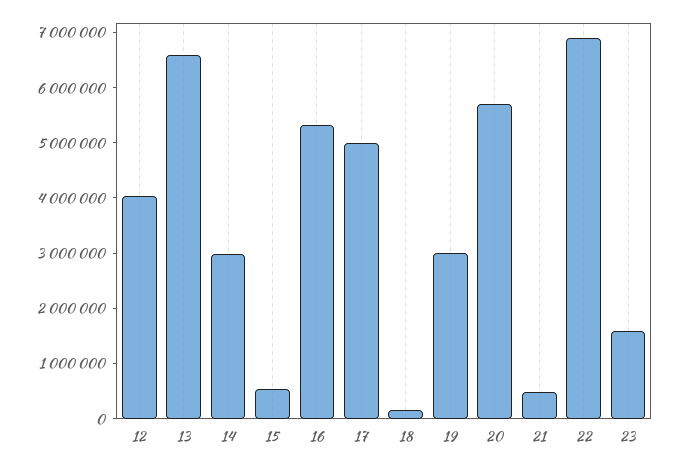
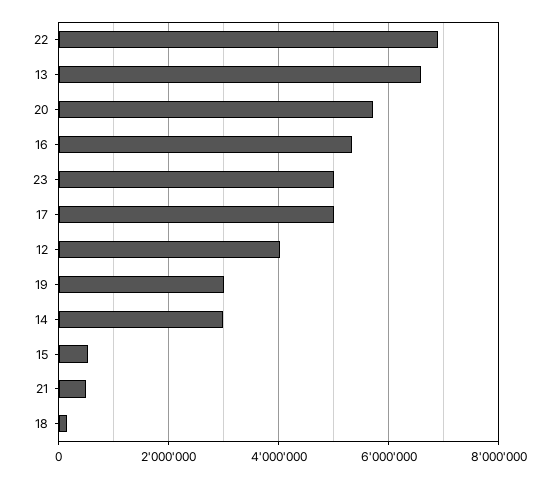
  {
    "12": 4000000,
    "13": 6600000,
    "14": 3000000,
    "15": 600000,
    "16": 5400000,
    "17": 5000000,
    "18": 200000,
    "19": 3000000,
    "20": 5800000,
    "21": 400000,
    "22": 6800000,
-   "23": 1600000
+   "23": 5000000
  }

